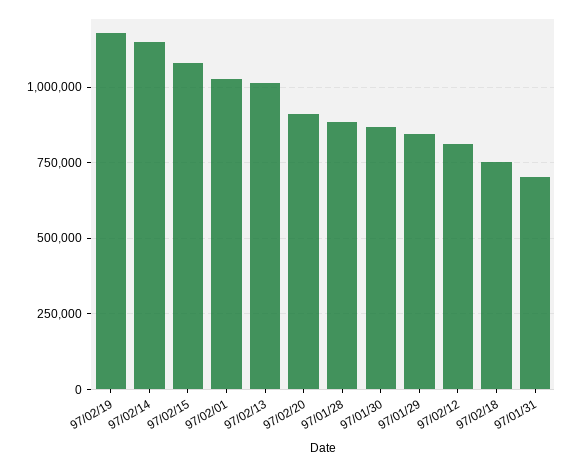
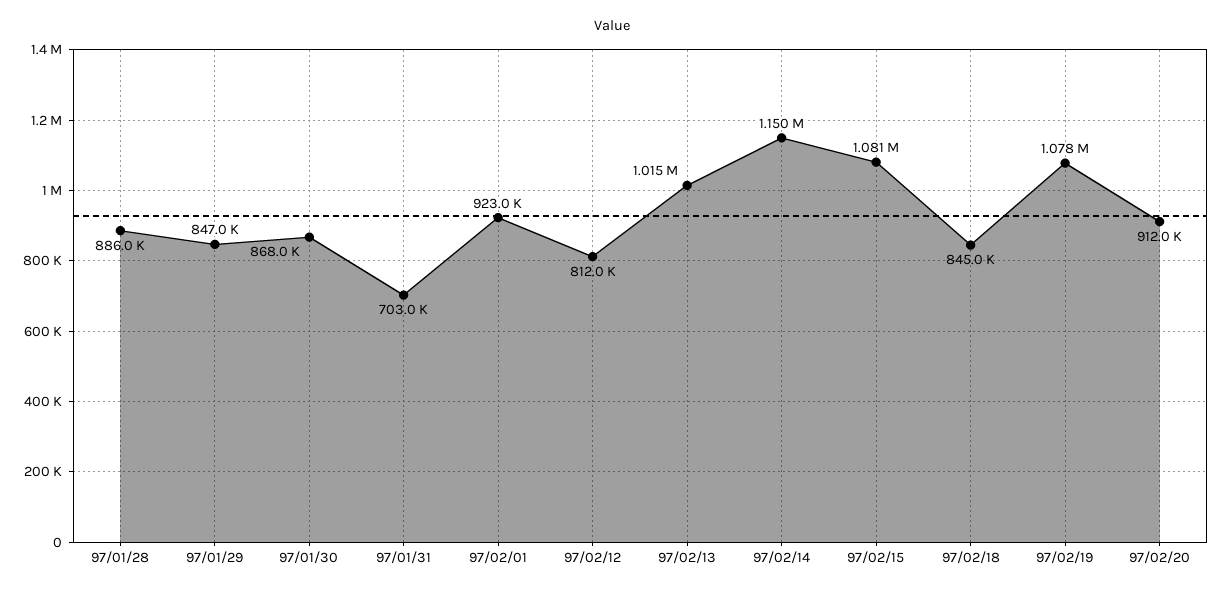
  {
-   "97/02/19": 1175000,
+   "97/02/19": 1078000,
    "97/02/14": 1150000,
    "97/02/15": 1081000,
-   "97/02/01": 1025000,
+   "97/02/01": 923000,
    "97/02/13": 1015000,
    "97/02/20": 912000,
    "97/01/28": 886000,
    "97/01/30": 868000,
    "97/01/29": 847000,
    "97/02/12": 812000,
-   "97/02/18": 750000,
+   "97/02/18": 845000,
    "97/01/31": 703000
  }

